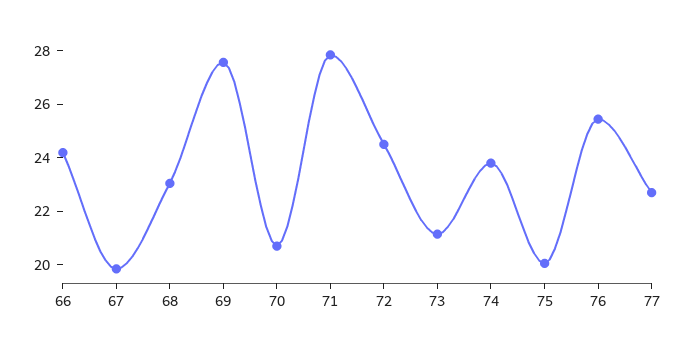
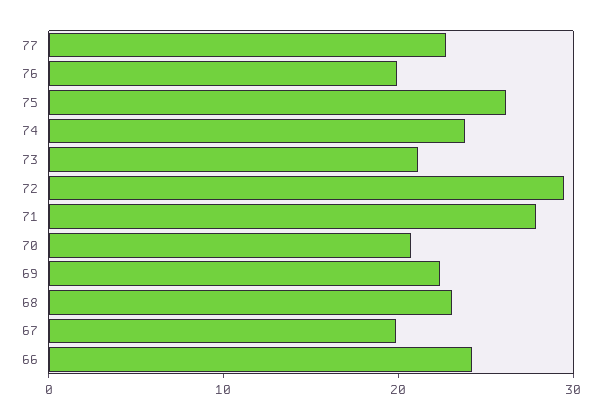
  {
    "66": 24,
    "67": 20,
    "68": 23,
-   "69": 27.5,
+   "69": 22,
    "70": 20.5,
    "71": 28,
-   "72": 24.5,
+   "72": 30,
    "73": 21,
    "74": 24,
-   "75": 20,
+   "75": 26,
-   "76": 25.5,
+   "76": 20,
    "77": 22.5
  }

